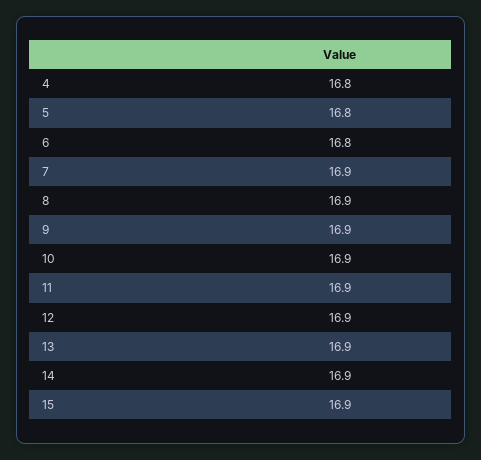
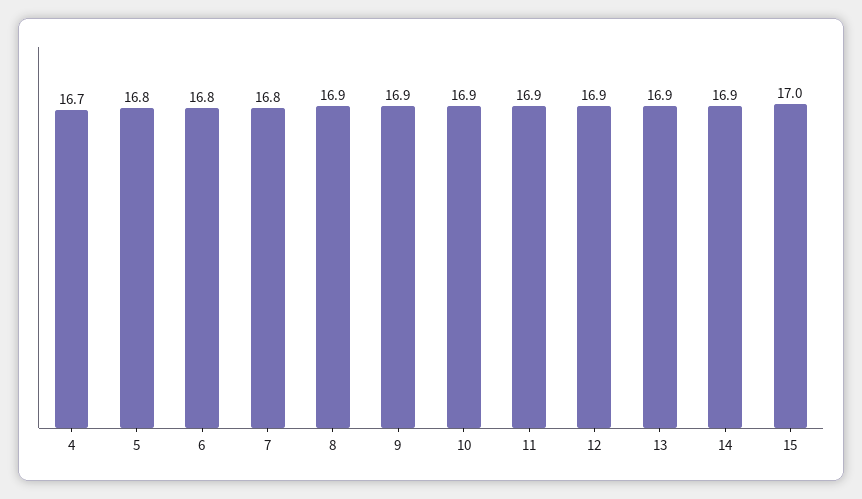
  {
-   "4": 16.8,
+   "4": 16.7,
    "5": 16.8,
    "6": 16.8,
-   "7": 16.9,
+   "7": 16.8,
    "8": 16.9,
    "9": 16.9,
    "10": 16.9,
    "11": 16.9,
    "12": 16.9,
    "13": 16.9,
    "14": 16.9,
-   "15": 16.9
+   "15": 17
  }

